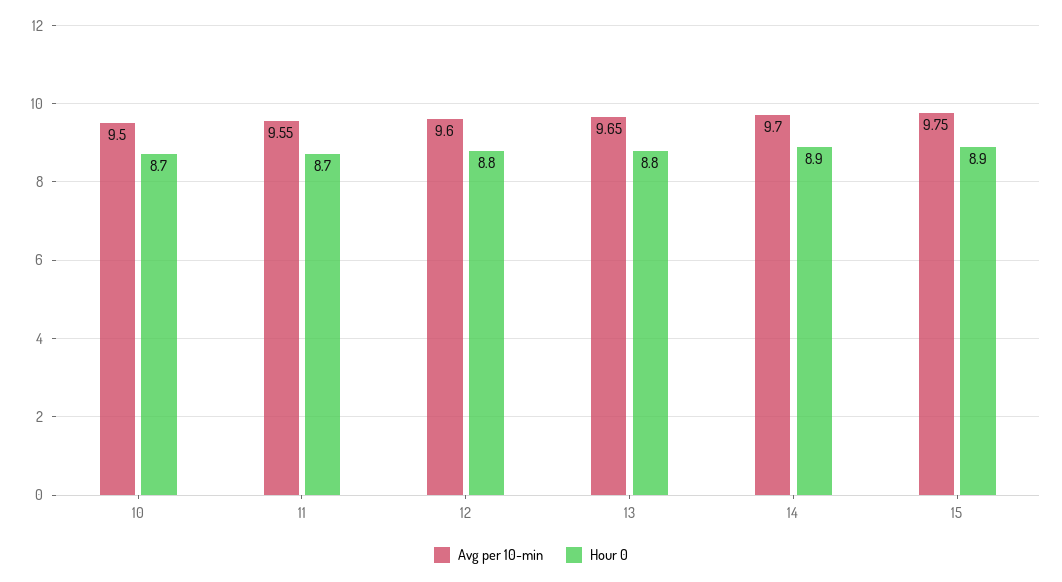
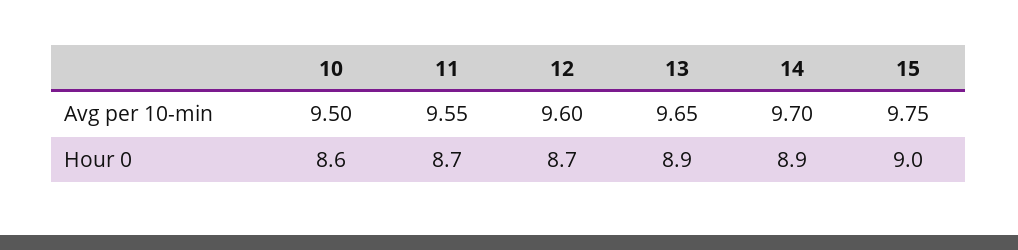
  {
    "Avg per 10-min": {
      "10": 9.5,
      "11": 9.55,
      "12": 9.6,
      "13": 9.65,
      "14": 9.7,
      "15": 9.75
    },
    "Hour 0": {
-     "10": 8.7,
+     "10": 8.6,
      "11": 8.7,
-     "12": 8.8,
+     "12": 8.7,
-     "13": 8.8,
+     "13": 8.9,
      "14": 8.9,
-     "15": 8.9
+     "15": 9
    }
  }

